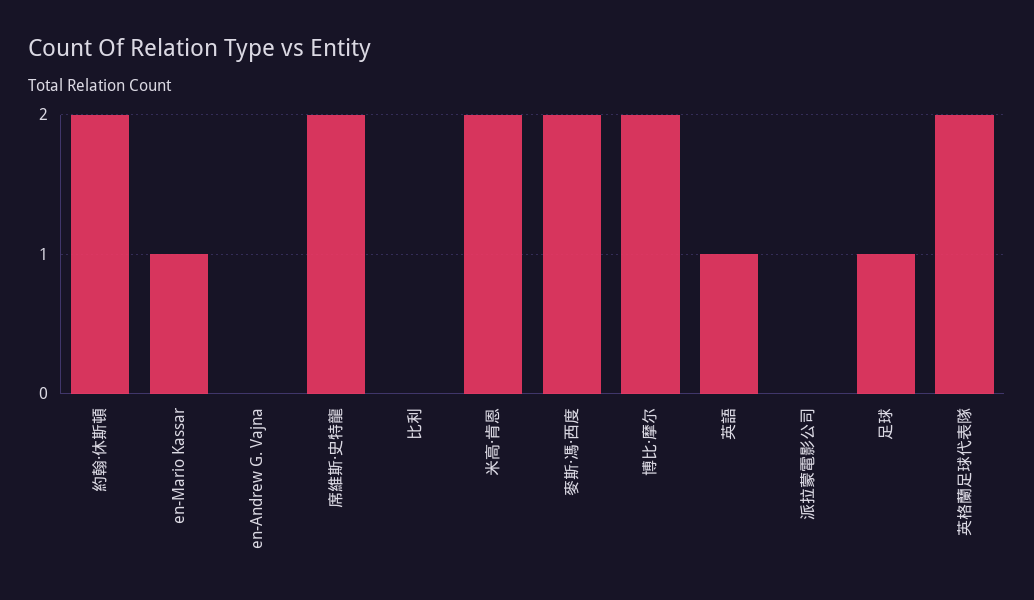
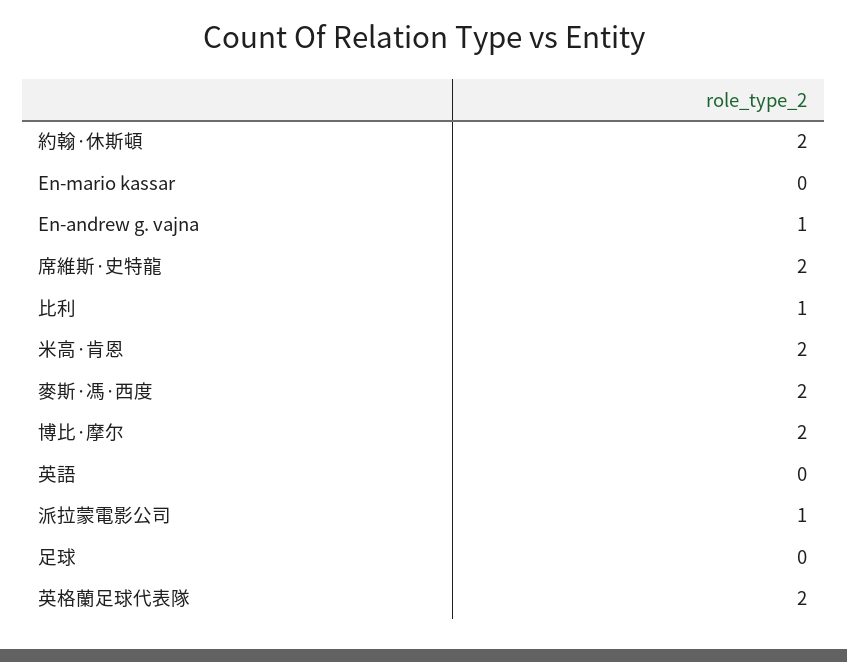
  {
    "約翰·休斯頓": 2,
-   "en-Mario Kassar": 1,
+   "en-Mario Kassar": 0,
-   "en-Andrew G. Vajna": 0,
+   "en-Andrew G. Vajna": 1,
    "席維斯·史特龍": 2,
-   "比利": 0,
+   "比利": 1,
    "米高·肯恩": 2,
    "麥斯·馮·西度": 2,
    "博比·摩尔": 2,
-   "英語": 1,
+   "英語": 0,
-   "派拉蒙電影公司": 0,
+   "派拉蒙電影公司": 1,
-   "足球": 1,
+   "足球": 0,
    "英格蘭足球代表隊": 2
  }

